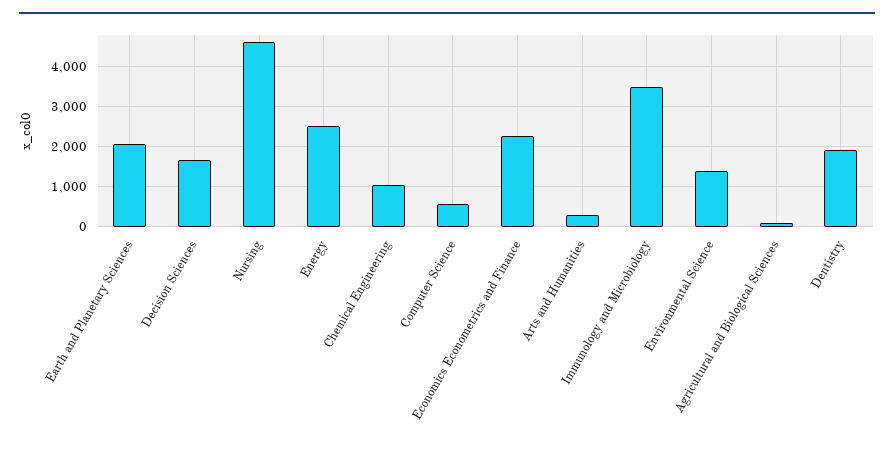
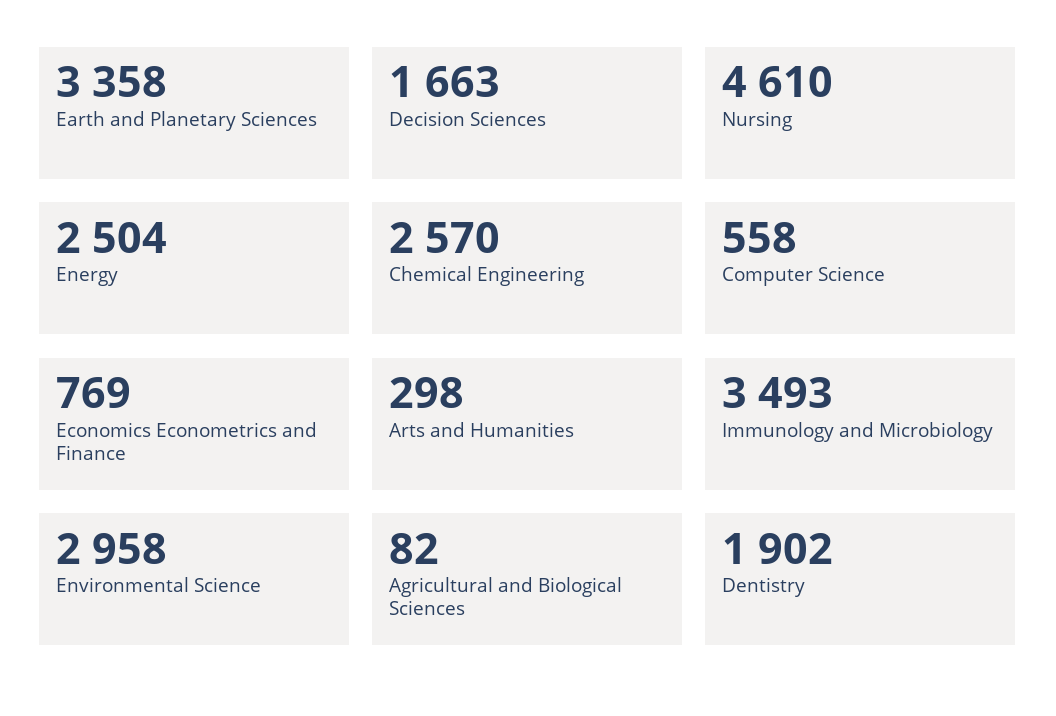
  {
-   "Earth and Planetary Sciences": 2000,
+   "Earth and Planetary Sciences": 3358,
    "Decision Sciences": 1663,
    "Nursing": 4610,
    "Energy": 2504,
-   "Chemical Engineering": 1000,
+   "Chemical Engineering": 2570,
    "Computer Science": 558,
-   "Economics Econometrics and Finance": 2200,
+   "Economics Econometrics and Finance": 769,
    "Arts and Humanities": 298,
    "Immunology and Microbiology": 3493,
-   "Environmental Science": 1400,
+   "Environmental Science": 2958,
    "Agricultural and Biological Sciences": 82,
    "Dentistry": 1902
  }

